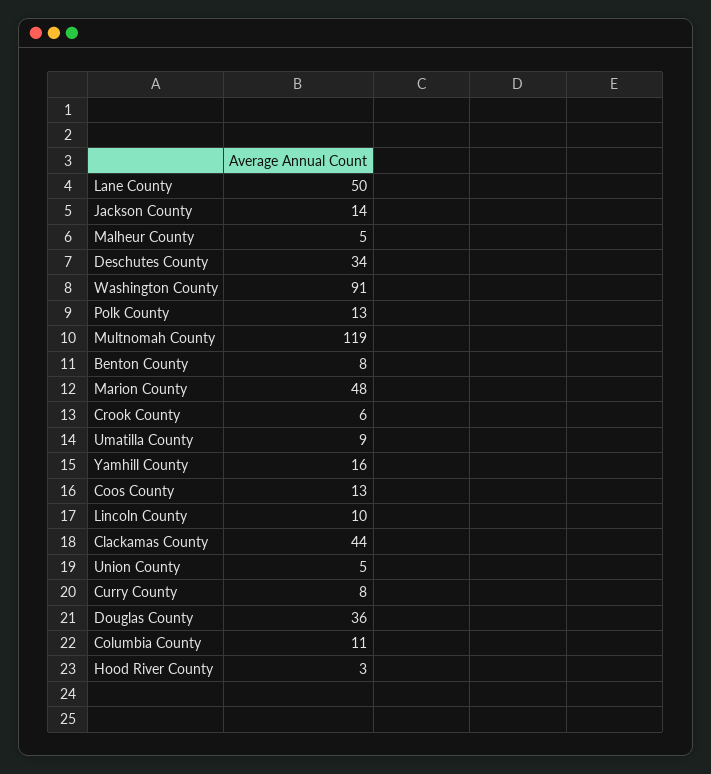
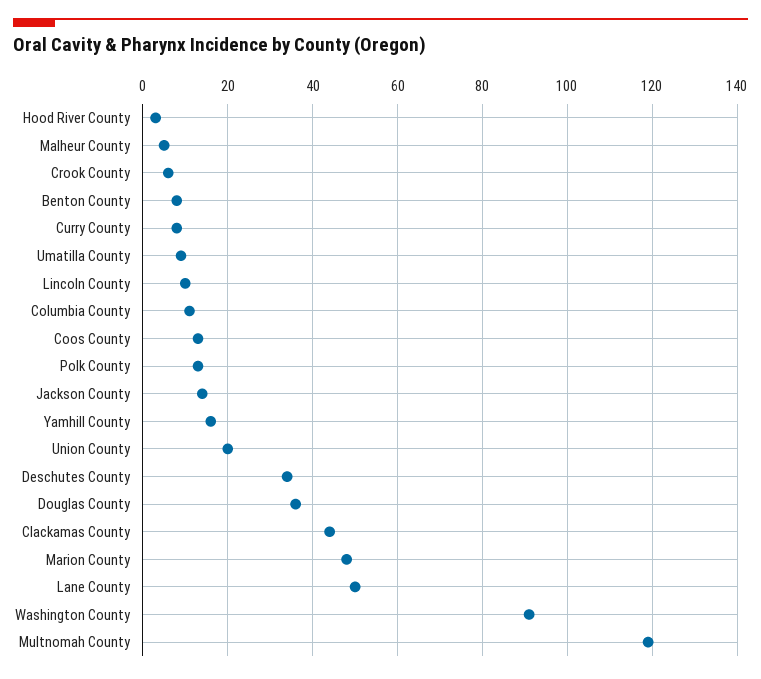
  {
    "Lane County": 50,
    "Jackson County": 14,
    "Malheur County": 5,
    "Deschutes County": 34,
    "Washington County": 91,
    "Polk County": 13,
    "Multnomah County": 119,
    "Benton County": 8,
    "Marion County": 48,
    "Crook County": 6,
    "Umatilla County": 9,
    "Yamhill County": 16,
    "Coos County": 13,
    "Lincoln County": 10,
    "Clackamas County": 44,
-   "Union County": 5,
+   "Union County": 20,
    "Curry County": 8,
    "Douglas County": 36,
    "Columbia County": 11,
    "Hood River County": 3
  }

